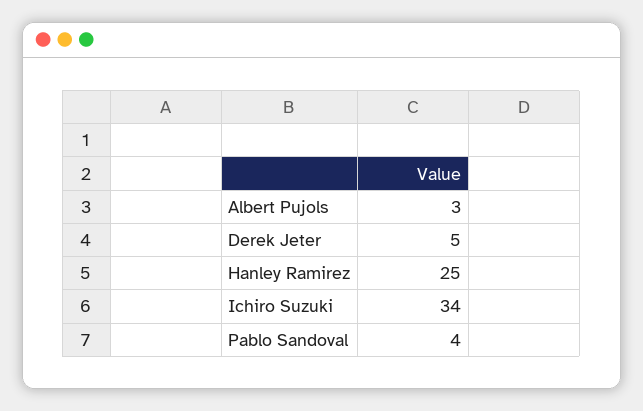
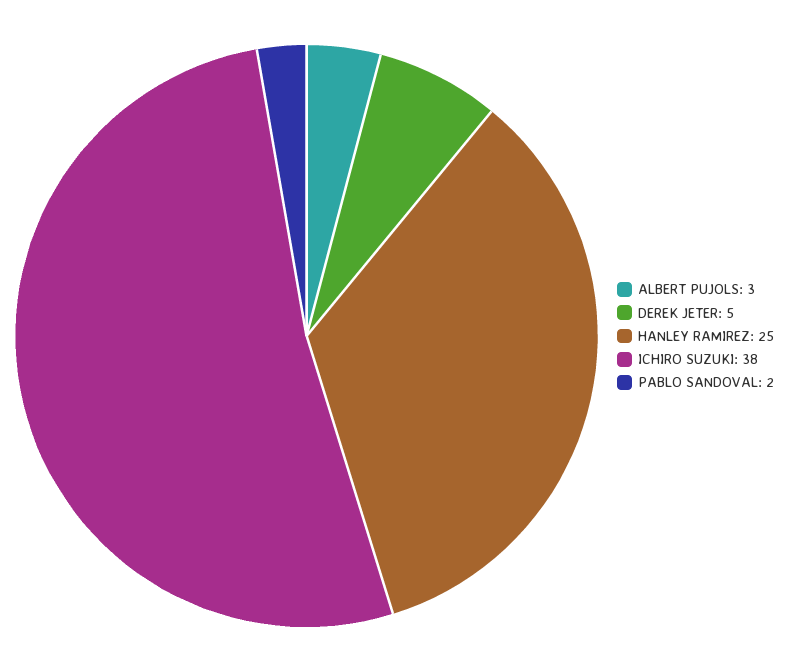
  {
    "Albert Pujols": 3,
    "Derek Jeter": 5,
    "Hanley Ramirez": 25,
-   "Ichiro Suzuki": 34,
+   "Ichiro Suzuki": 38,
-   "Pablo Sandoval": 4
+   "Pablo Sandoval": 2
  }

